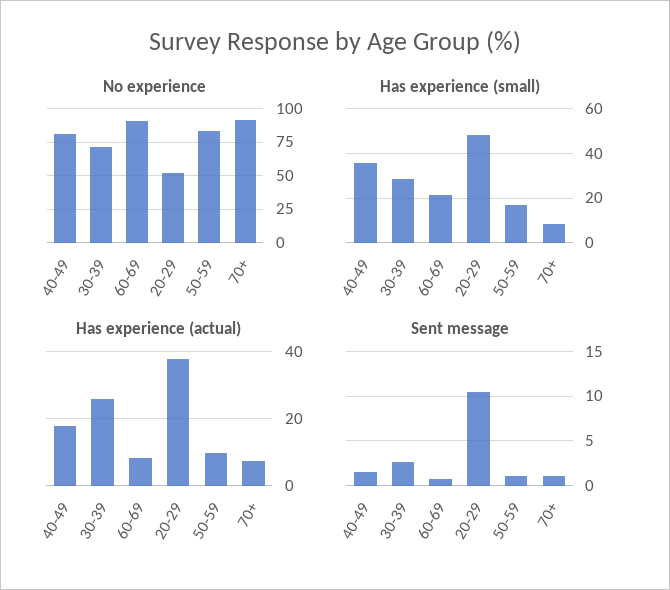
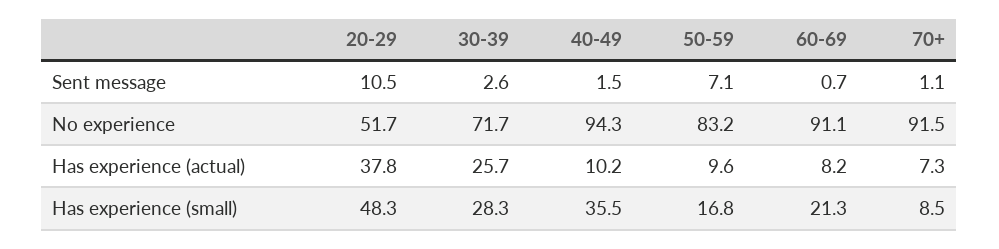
  {
    "No experience": {
-     "40-49": 80,
+     "40-49": 94.3,
      "30-39": 71.7,
      "60-69": 91.1,
      "20-29": 51.7,
      "50-59": 83.2,
      "70+": 91.5
    },
    "Has experience (small)": {
      "40-49": 35.5,
      "30-39": 28.3,
      "60-69": 21.3,
      "20-29": 48.3,
      "50-59": 16.8,
      "70+": 8.5
    },
    "Has experience (actual)": {
-     "40-49": 18,
+     "40-49": 10.2,
      "30-39": 25.7,
      "60-69": 8.2,
      "20-29": 37.8,
      "50-59": 9.6,
      "70+": 7.3
    },
    "Sent message": {
      "40-49": 1.5,
      "30-39": 2.6,
      "60-69": 0.7,
      "20-29": 10.5,
-     "50-59": 1,
+     "50-59": 7.1,
      "70+": 1.1
    }
  }

